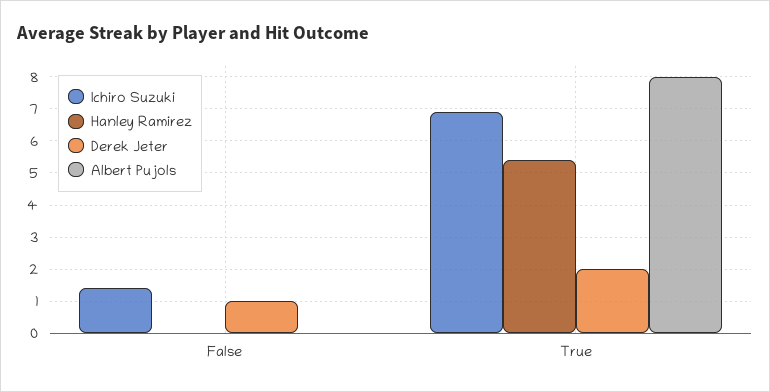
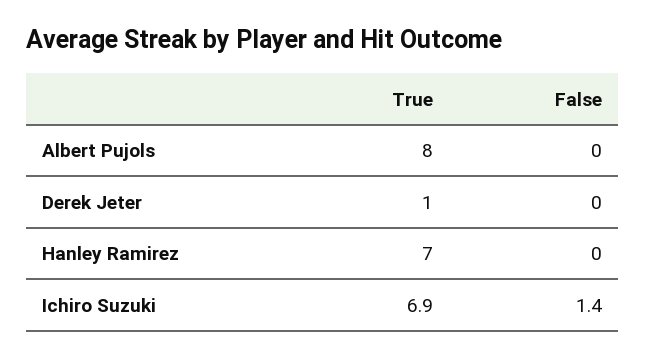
  {
    "Ichiro Suzuki": {
      "False": 1.4,
      "True": 6.9
    },
    "Hanley Ramirez": {
      "False": 0,
-     "True": 5.5
+     "True": 7
    },
    "Derek Jeter": {
-     "False": 1,
+     "False": 0,
-     "True": 2
+     "True": 1
    },
    "Albert Pujols": {
      "False": 0,
      "True": 8
    }
  }

